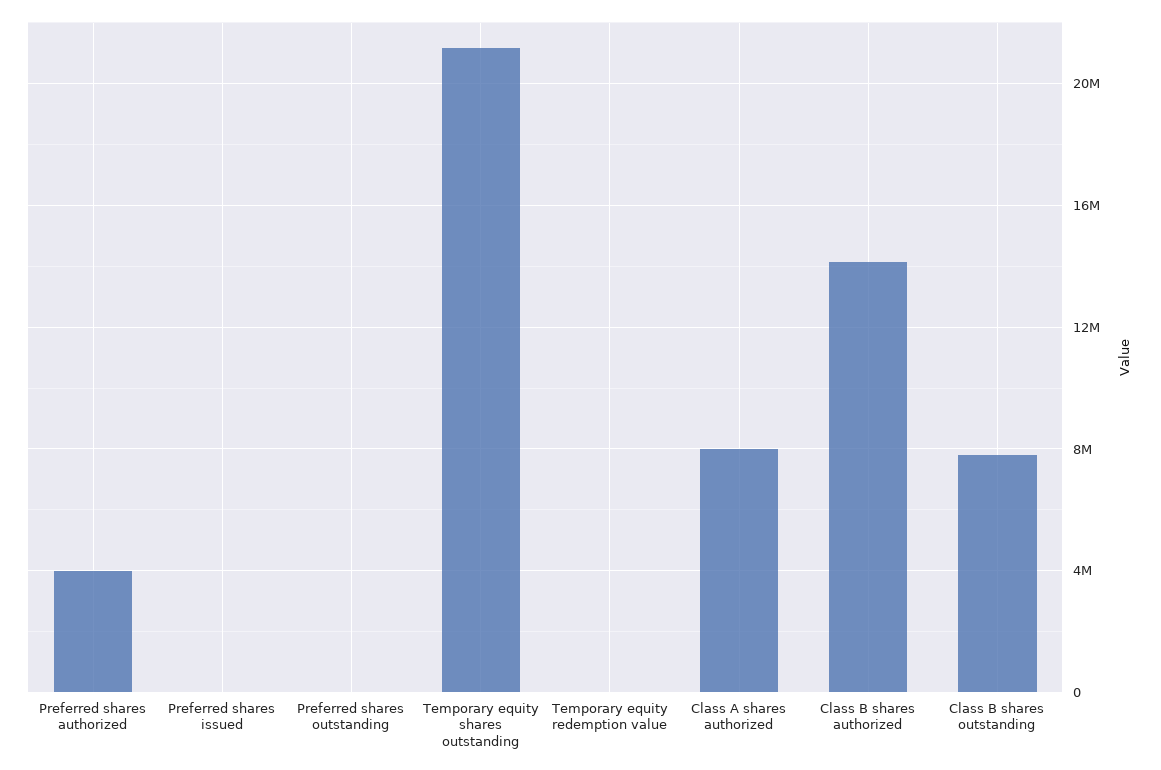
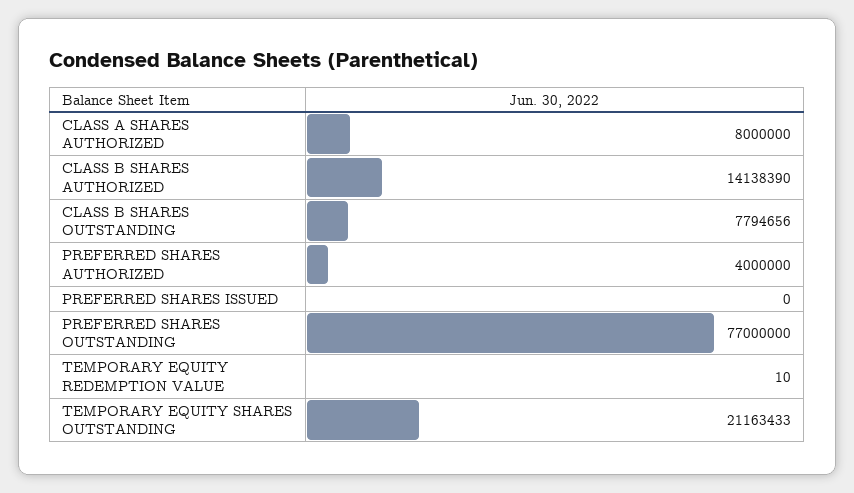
  {
    "Preferred shares authorized": 4000000,
    "Preferred shares issued": 0,
-   "Preferred shares outstanding": 0,
+   "Preferred shares outstanding": 77000000,
    "Temporary equity shares outstanding": 21163433,
    "Temporary equity redemption value": 10,
    "Class A shares authorized": 8000000,
    "Class B shares authorized": 14138390,
    "Class B shares outstanding": 7794656
  }

